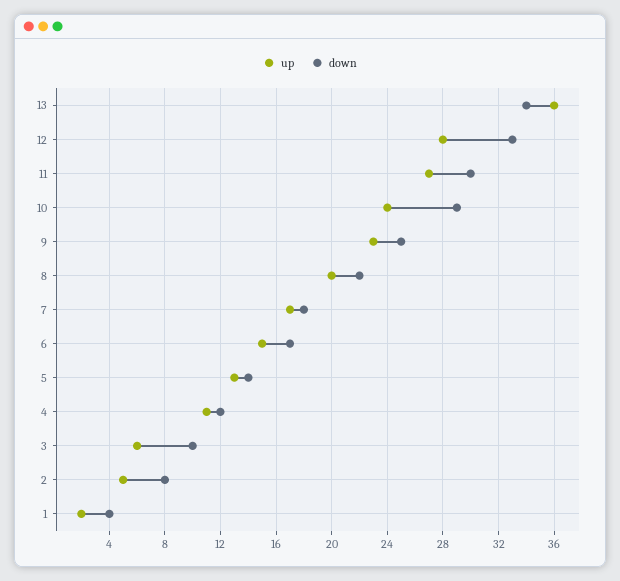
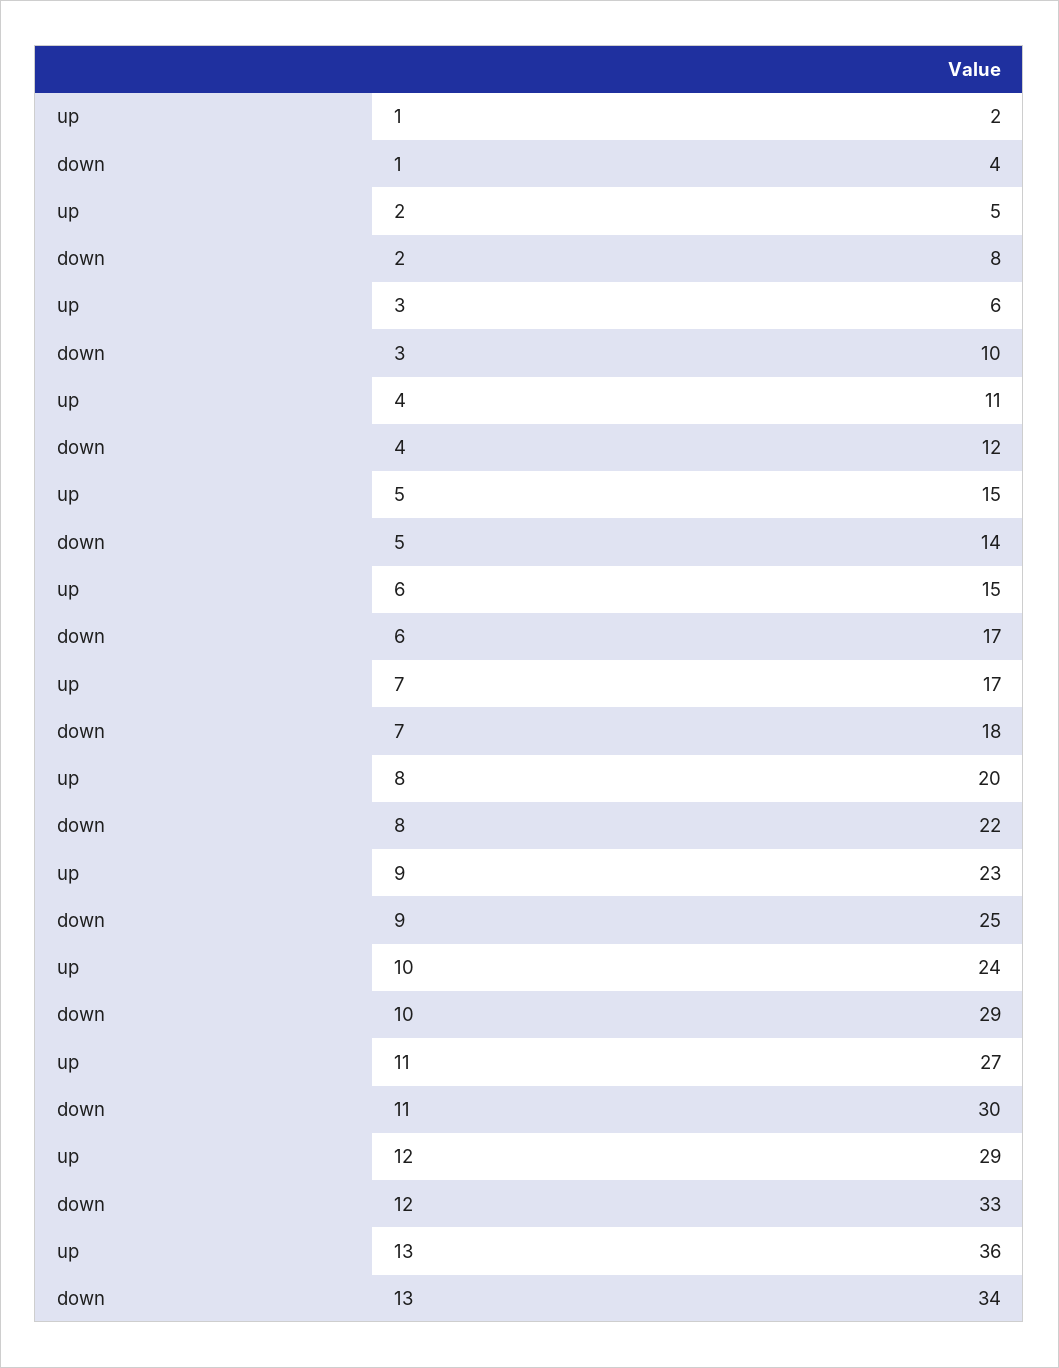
  {
    "up": {
      "13": 36,
-     "12": 28,
+     "12": 29,
      "11": 27,
      "10": 24,
      "9": 23,
      "8": 20,
      "7": 17,
      "6": 15,
-     "5": 13,
+     "5": 15,
      "4": 11,
      "3": 6,
      "2": 5,
      "1": 2
    },
    "down": {
      "13": 34,
      "12": 33,
      "11": 30,
      "10": 29,
      "9": 25,
      "8": 22,
      "7": 18,
      "6": 17,
      "5": 14,
      "4": 12,
      "3": 10,
      "2": 8,
      "1": 4
    }
  }

